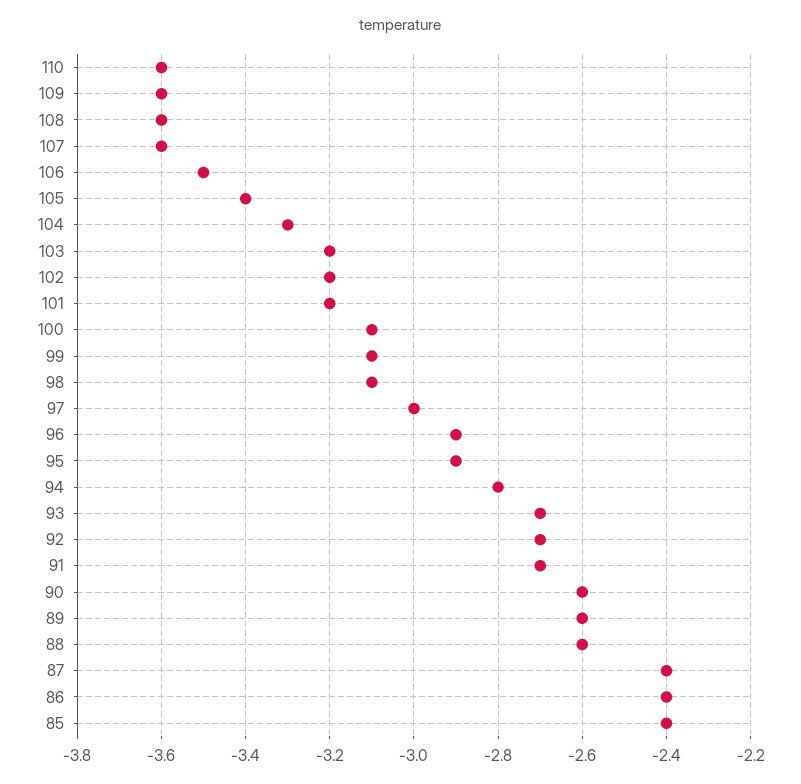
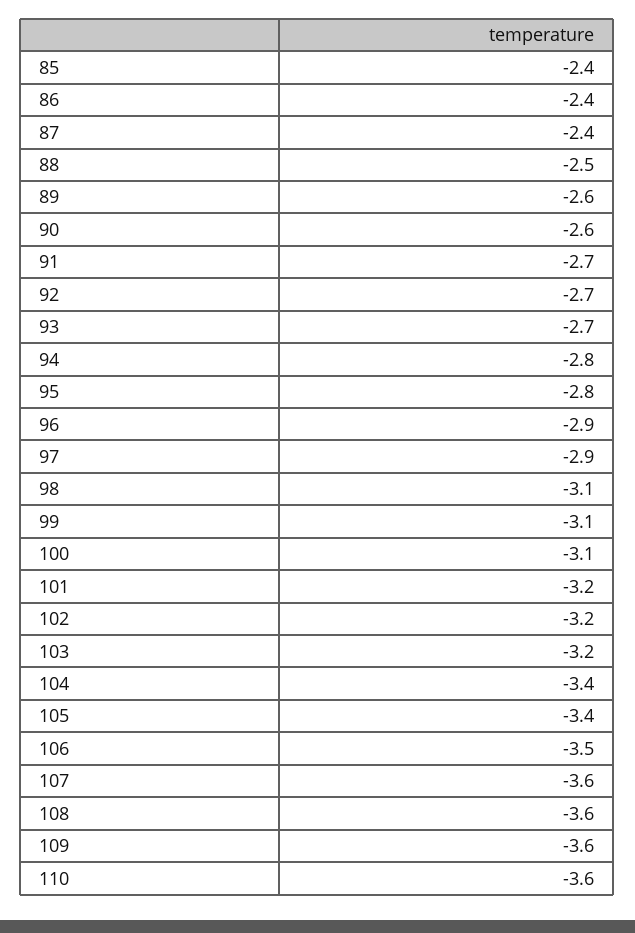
  {
    "110": -3.6,
    "109": -3.6,
    "108": -3.6,
    "107": -3.6,
    "106": -3.5,
    "105": -3.4,
-   "104": -3.3,
+   "104": -3.4,
    "103": -3.2,
    "102": -3.2,
    "101": -3.2,
    "100": -3.1,
    "99": -3.1,
    "98": -3.1,
-   "97": -3,
+   "97": -2.9,
    "96": -2.9,
-   "95": -2.9,
+   "95": -2.8,
    "94": -2.8,
    "93": -2.7,
    "92": -2.7,
    "91": -2.7,
    "90": -2.6,
    "89": -2.6,
-   "88": -2.6,
+   "88": -2.5,
    "87": -2.4,
    "86": -2.4,
    "85": -2.4
  }

